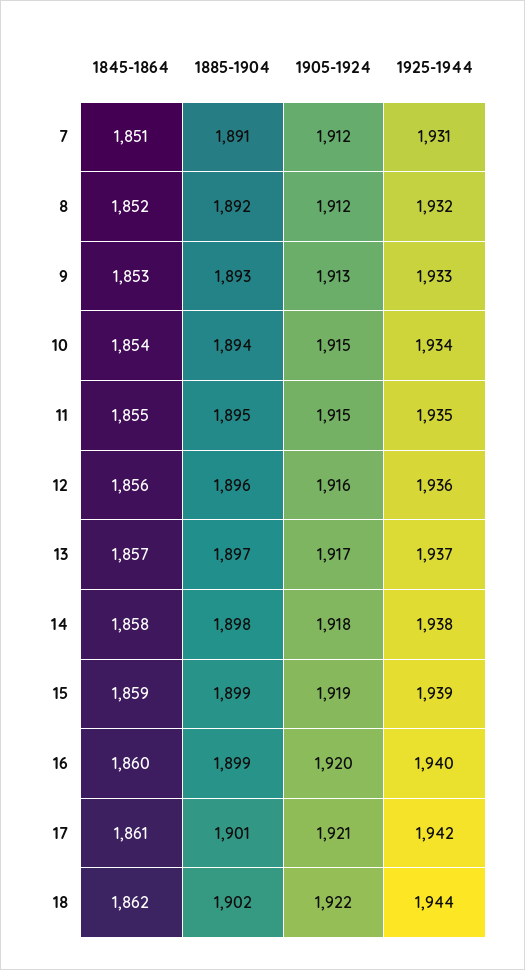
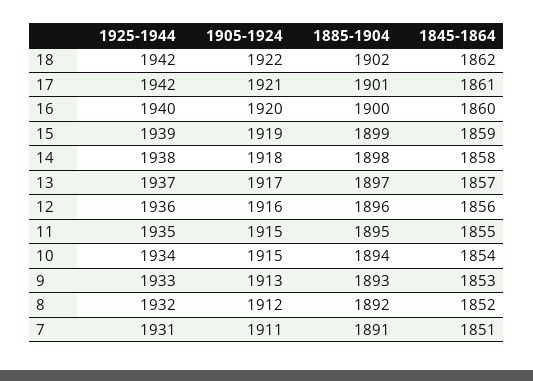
  {
    "1845-1864": {
      "7": 1851,
      "8": 1852,
      "9": 1853,
      "10": 1854,
      "11": 1855,
      "12": 1856,
      "13": 1857,
      "14": 1858,
      "15": 1859,
      "16": 1860,
      "17": 1861,
      "18": 1862
    },
    "1885-1904": {
      "7": 1891,
      "8": 1892,
      "9": 1893,
      "10": 1894,
      "11": 1895,
      "12": 1896,
      "13": 1897,
      "14": 1898,
      "15": 1899,
-     "16": 1899,
+     "16": 1900,
      "17": 1901,
      "18": 1902
    },
    "1905-1924": {
-     "7": 1912,
+     "7": 1911,
      "8": 1912,
      "9": 1913,
      "10": 1915,
      "11": 1915,
      "12": 1916,
      "13": 1917,
      "14": 1918,
      "15": 1919,
      "16": 1920,
      "17": 1921,
      "18": 1922
    },
    "1925-1944": {
      "7": 1931,
      "8": 1932,
      "9": 1933,
      "10": 1934,
      "11": 1935,
      "12": 1936,
      "13": 1937,
      "14": 1938,
      "15": 1939,
      "16": 1940,
      "17": 1942,
-     "18": 1944
+     "18": 1942
    }
  }

